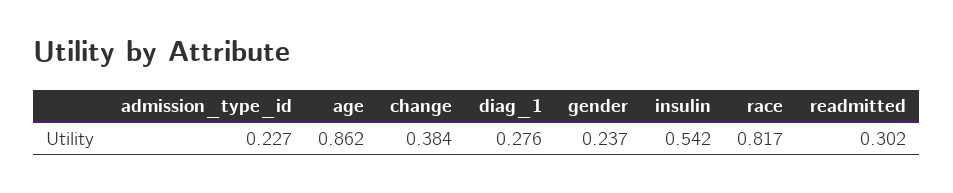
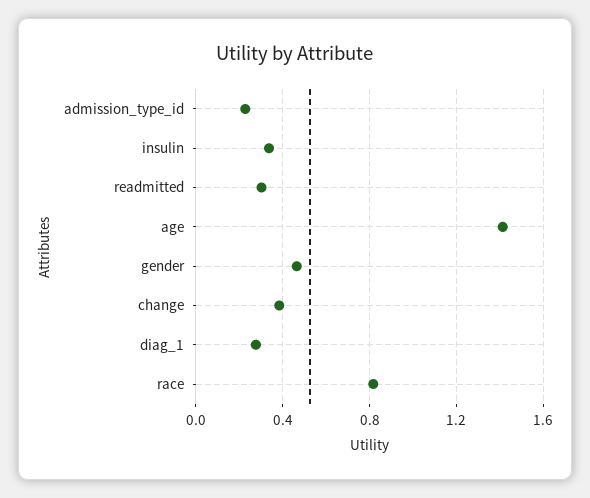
  {
    "admission_type_id": 0.227,
-   "age": 0.862,
+   "age": 1.4,
    "change": 0.384,
    "diag_1": 0.276,
-   "gender": 0.237,
+   "gender": 0.45,
-   "insulin": 0.542,
+   "insulin": 0.35,
    "race": 0.817,
    "readmitted": 0.302
  }

